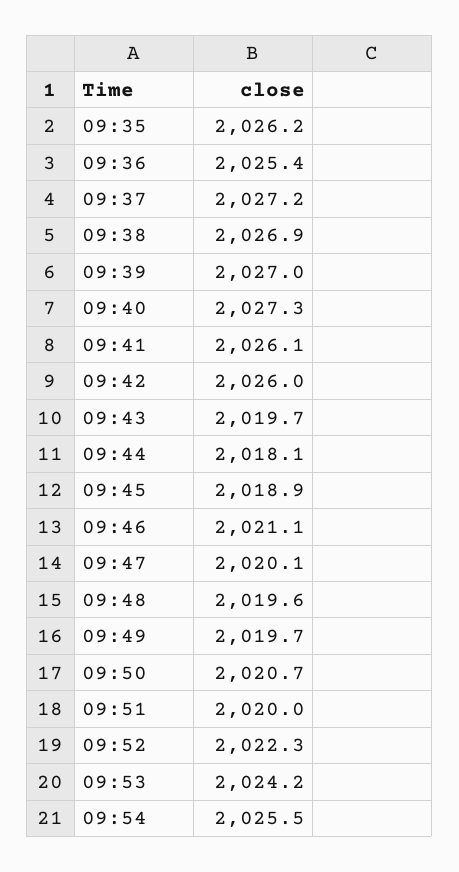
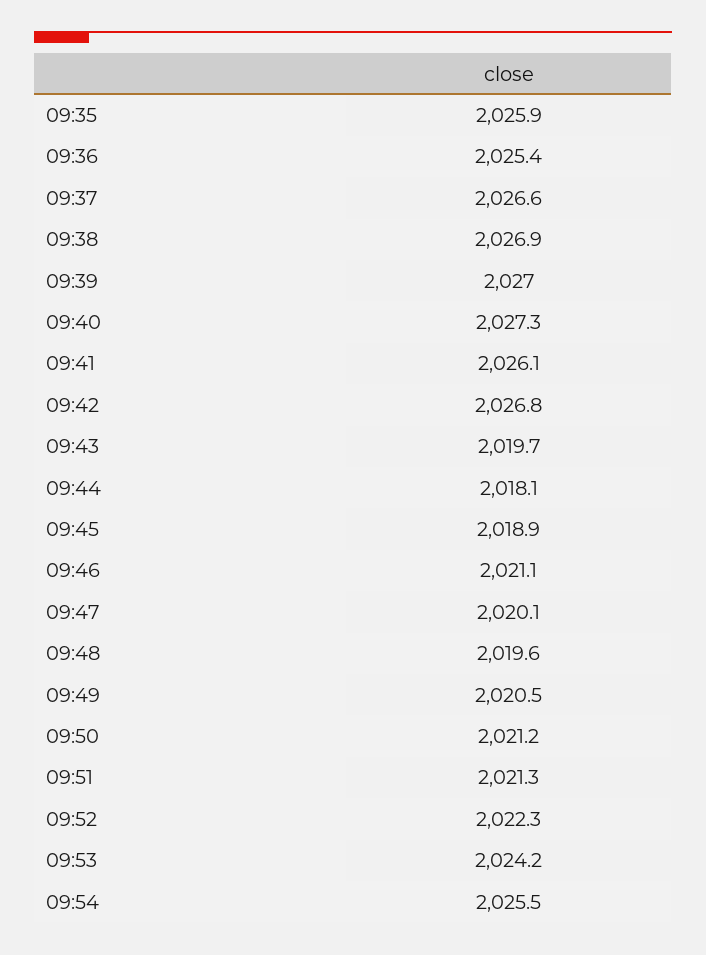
  {
-   "09:35": 2026.2,
+   "09:35": 2025.9,
    "09:36": 2025.4,
-   "09:37": 2027.2,
+   "09:37": 2026.6,
    "09:38": 2026.9,
    "09:39": 2027,
    "09:40": 2027.3,
    "09:41": 2026.1,
-   "09:42": 2026,
+   "09:42": 2026.8,
    "09:43": 2019.7,
    "09:44": 2018.1,
    "09:45": 2018.9,
    "09:46": 2021.1,
    "09:47": 2020.1,
    "09:48": 2019.6,
-   "09:49": 2019.7,
+   "09:49": 2020.5,
-   "09:50": 2020.7,
+   "09:50": 2021.2,
-   "09:51": 2020,
+   "09:51": 2021.3,
    "09:52": 2022.3,
    "09:53": 2024.2,
    "09:54": 2025.5
  }

